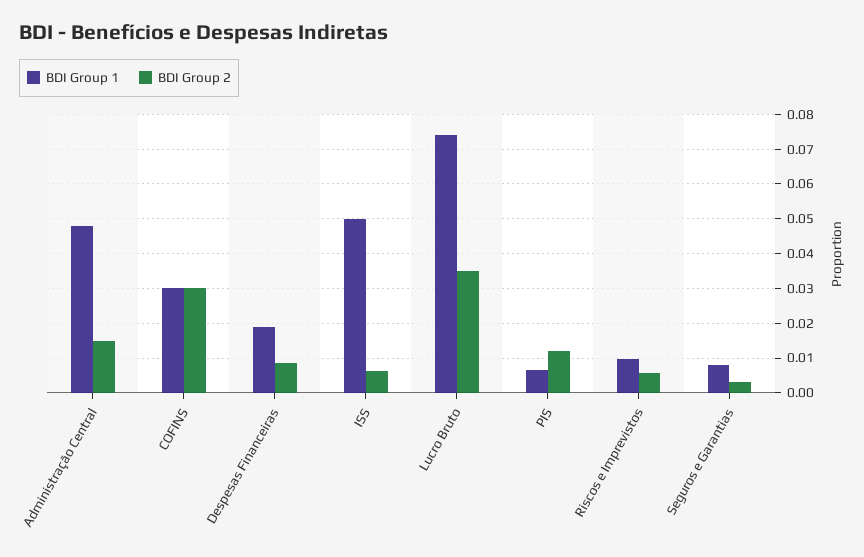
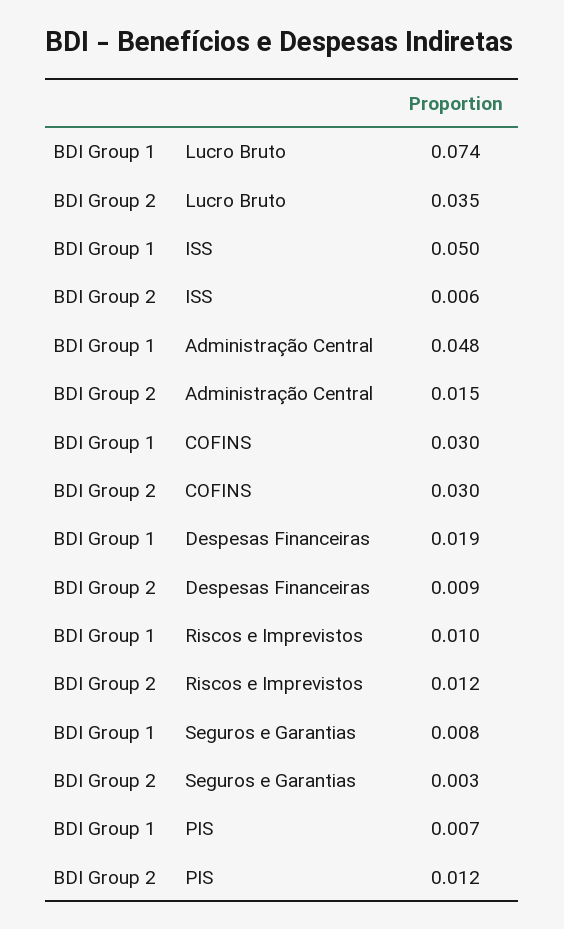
  {
    "BDI Group 1": {
      "Administração Central": 0.048,
      "COFINS": 0.03,
      "Despesas Financeiras": 0.019,
      "ISS": 0.05,
      "Lucro Bruto": 0.074,
      "PIS": 0.007,
      "Riscos e Imprevistos": 0.01,
      "Seguros e Garantias": 0.008
    },
    "BDI Group 2": {
      "Administração Central": 0.015,
      "COFINS": 0.03,
      "Despesas Financeiras": 0.009,
      "ISS": 0.006,
      "Lucro Bruto": 0.035,
      "PIS": 0.012,
-     "Riscos e Imprevistos": 0.006,
+     "Riscos e Imprevistos": 0.012,
      "Seguros e Garantias": 0.003
    }
  }

